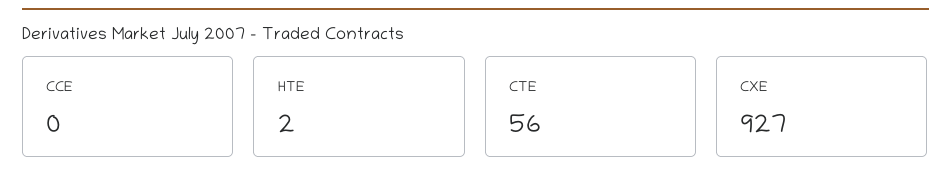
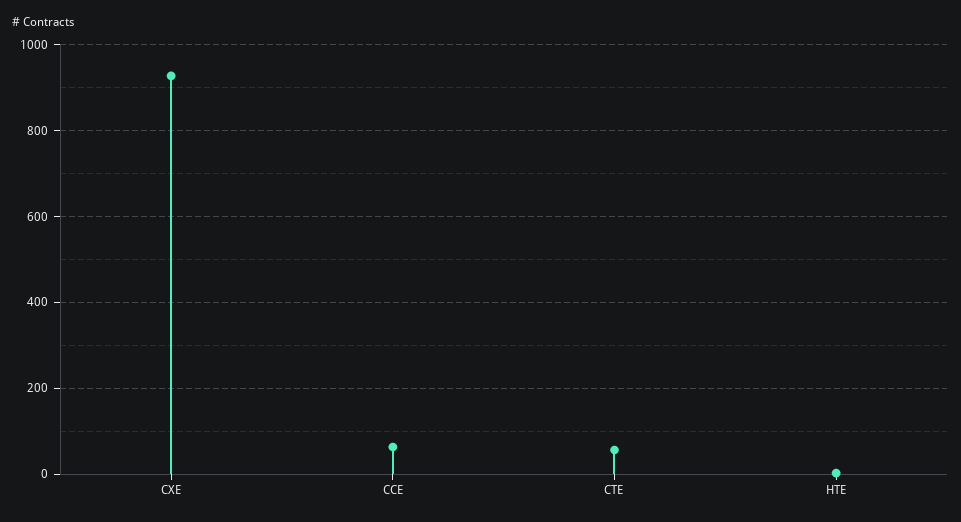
  {
-   "CCE": 0,
+   "CCE": 60,
    "HTE": 2,
    "CTE": 56,
    "CXE": 927
  }

